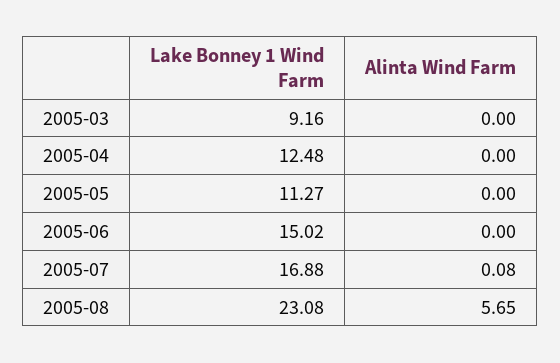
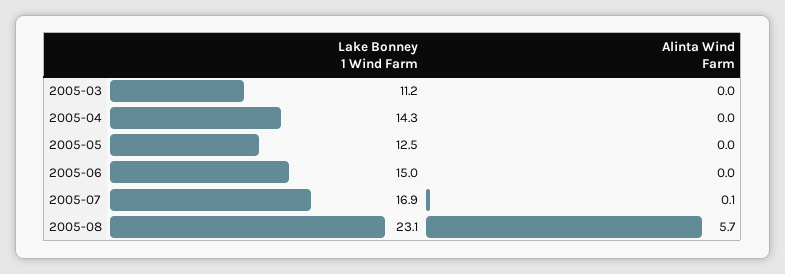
  {
    "Lake Bonney 1 Wind Farm": {
-     "2005-03": 9.16,
+     "2005-03": 11.2,
-     "2005-04": 12.48,
+     "2005-04": 14.3,
-     "2005-05": 11.27,
+     "2005-05": 12.5,
      "2005-06": 15.02,
      "2005-07": 16.88,
      "2005-08": 23.08
    },
    "Alinta Wind Farm": {
      "2005-03": 0,
      "2005-04": 0,
      "2005-05": 0,
      "2005-06": 0,
      "2005-07": 0.08,
      "2005-08": 5.65
    }
  }

